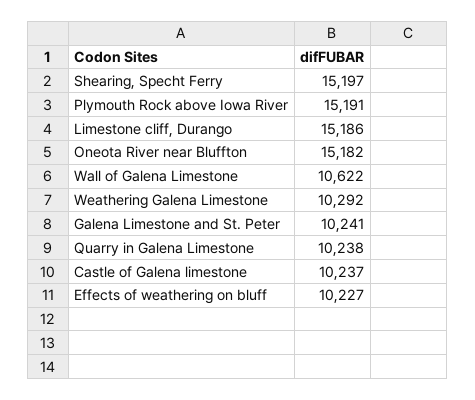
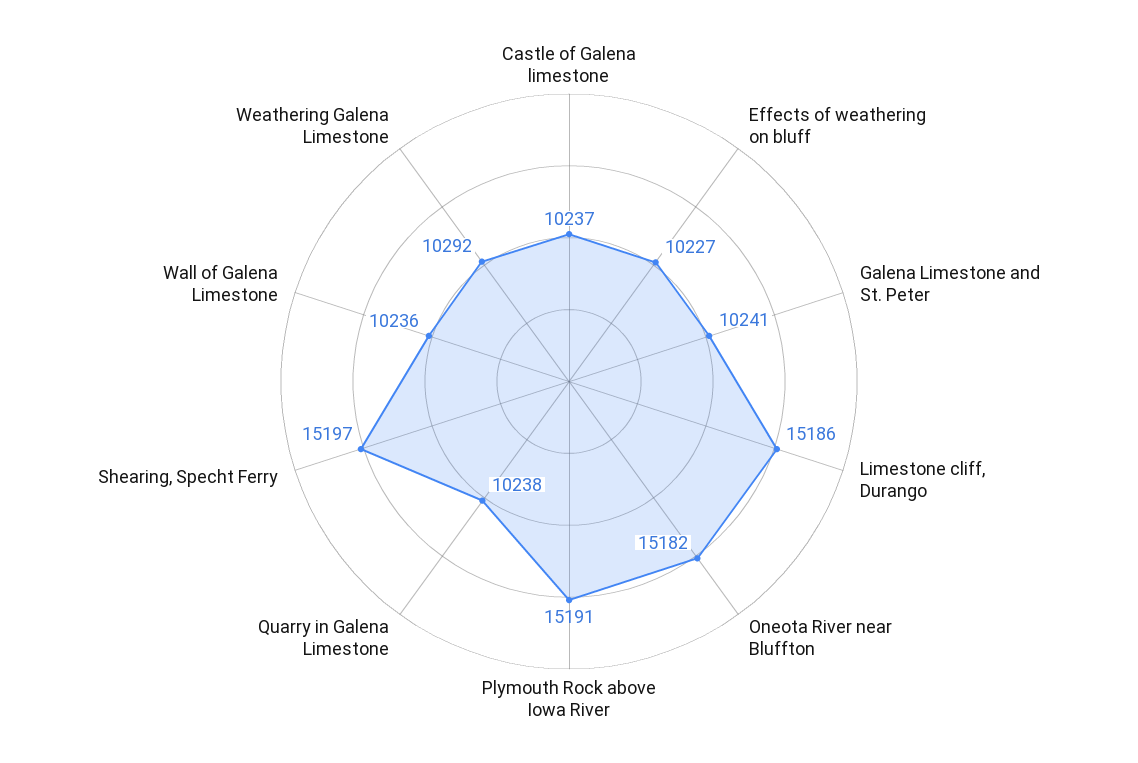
  {
    "Shearing, Specht Ferry": 15197,
    "Plymouth Rock above Iowa River": 15191,
    "Limestone cliff, Durango": 15186,
    "Oneota River near Bluffton": 15182,
-   "Wall of Galena Limestone": 10622,
+   "Wall of Galena Limestone": 10236,
    "Weathering Galena Limestone": 10292,
    "Galena Limestone and St. Peter": 10241,
    "Quarry in Galena Limestone": 10238,
    "Castle of Galena limestone": 10237,
    "Effects of weathering on bluff": 10227
  }

